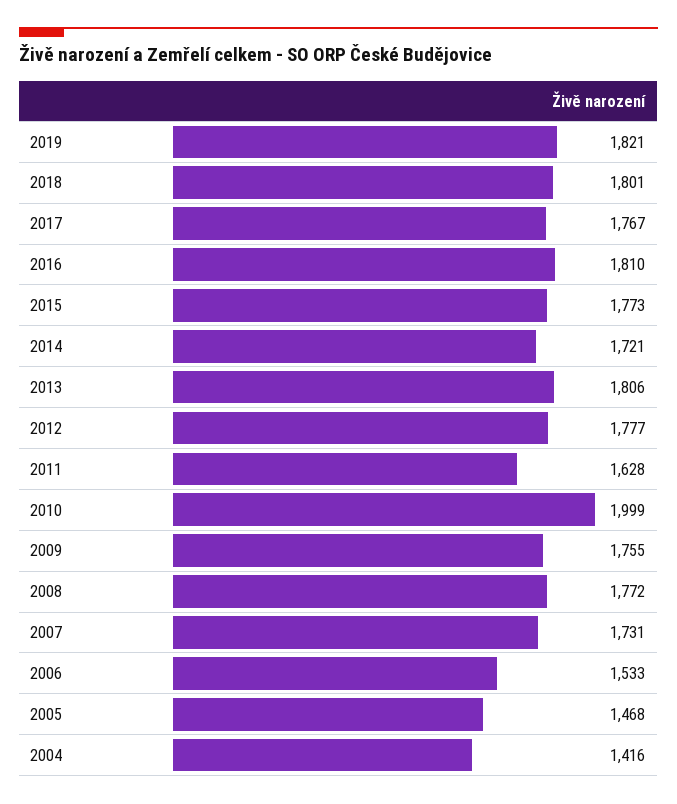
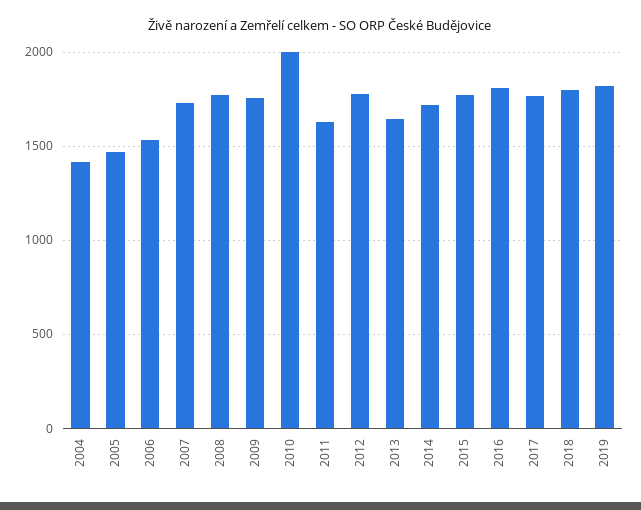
  {
    "2019": 1821,
    "2018": 1801,
    "2017": 1767,
    "2016": 1810,
    "2015": 1773,
    "2014": 1721,
-   "2013": 1806,
+   "2013": 1650,
    "2012": 1777,
    "2011": 1628,
    "2010": 1999,
    "2009": 1755,
    "2008": 1772,
    "2007": 1731,
    "2006": 1533,
    "2005": 1468,
    "2004": 1416
  }

